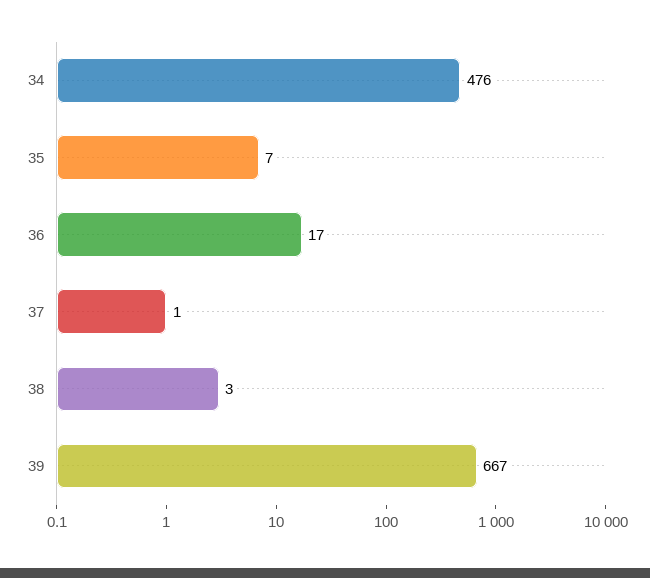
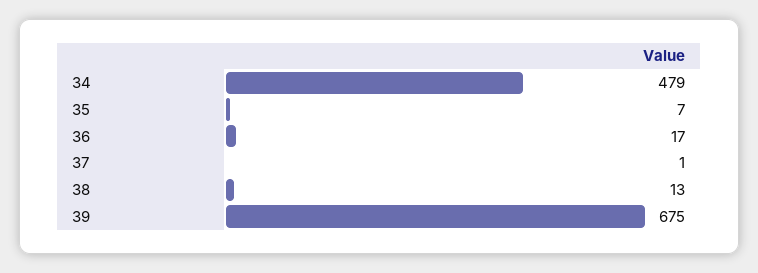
  {
-   "34": 476,
+   "34": 479,
    "35": 7,
    "36": 17,
    "37": 1,
-   "38": 3,
+   "38": 13,
-   "39": 667
+   "39": 675
  }

